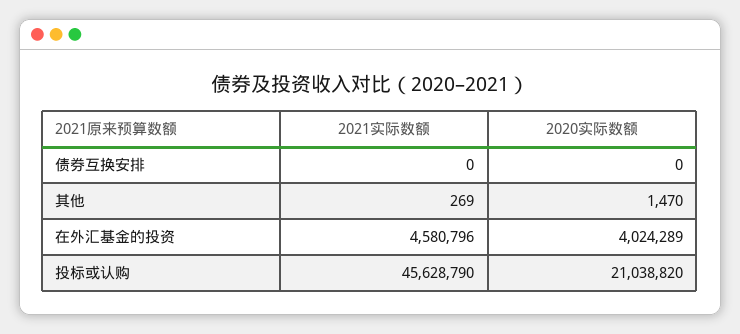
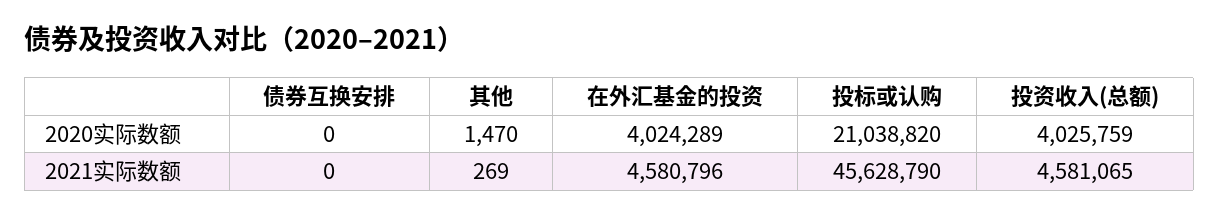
  {
    "2021实际数额": {
      "债券互换安排": 0,
      "其他": 269,
      "在外汇基金的投资": 4580796,
-     "投标或认购": 45628790
+     "投标或认购": 45628790,
+     "投资收入(总额)": 4581065
    },
    "2020实际数额": {
      "债券互换安排": 0,
      "其他": 1470,
      "在外汇基金的投资": 4024289,
-     "投标或认购": 21038820
+     "投标或认购": 21038820,
+     "投资收入(总额)": 4025759
    }
  }

